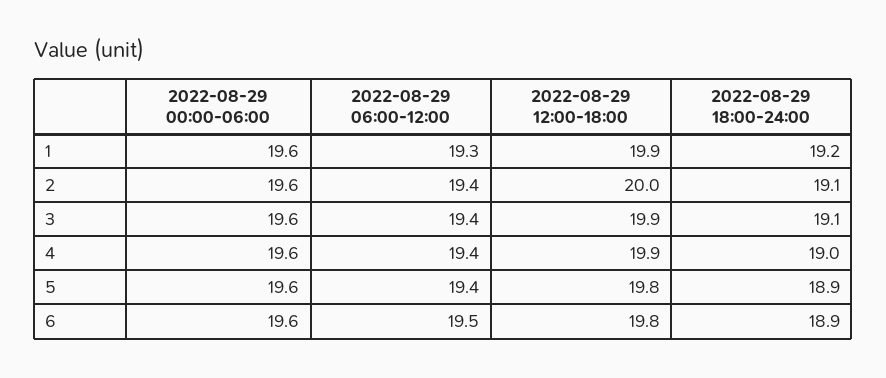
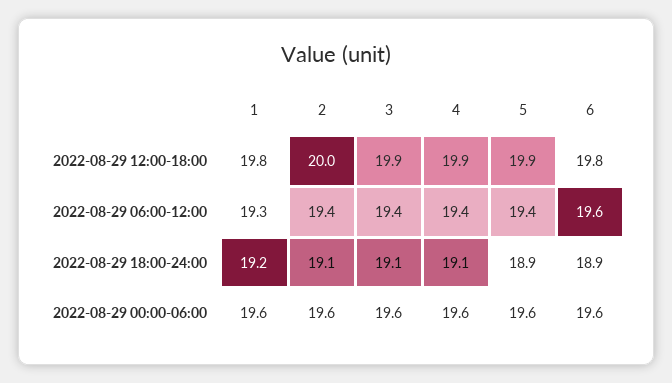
  {
    "2022-08-29 00:00-06:00": {
      "1": 19.6,
      "2": 19.6,
      "3": 19.6,
      "4": 19.6,
      "5": 19.6,
      "6": 19.6
    },
    "2022-08-29 06:00-12:00": {
      "1": 19.3,
      "2": 19.4,
      "3": 19.4,
      "4": 19.4,
      "5": 19.4,
-     "6": 19.5
+     "6": 19.6
    },
    "2022-08-29 12:00-18:00": {
-     "1": 19.9,
+     "1": 19.8,
      "2": 20,
      "3": 19.9,
      "4": 19.9,
-     "5": 19.8,
+     "5": 19.9,
      "6": 19.8
    },
    "2022-08-29 18:00-24:00": {
      "1": 19.2,
      "2": 19.1,
      "3": 19.1,
-     "4": 19,
+     "4": 19.1,
      "5": 18.9,
      "6": 18.9
    }
  }

